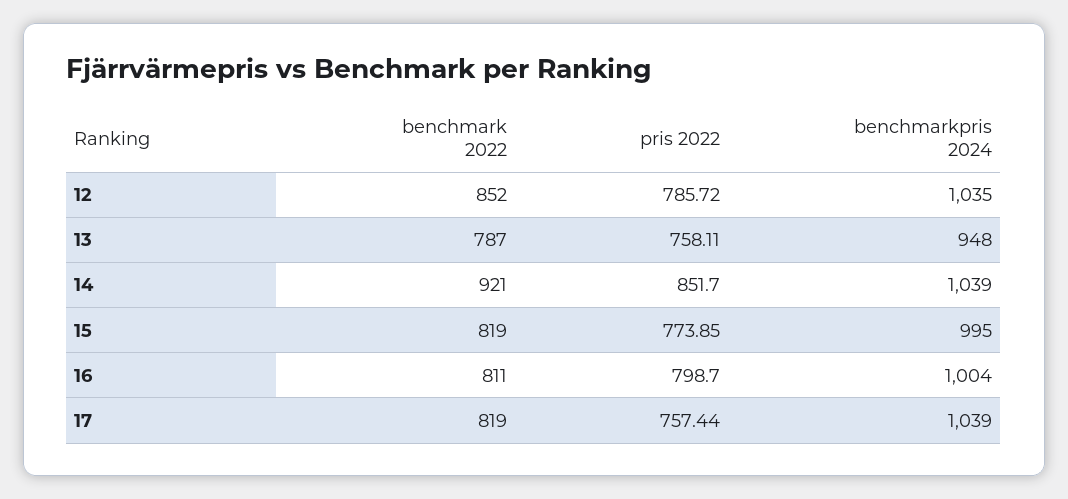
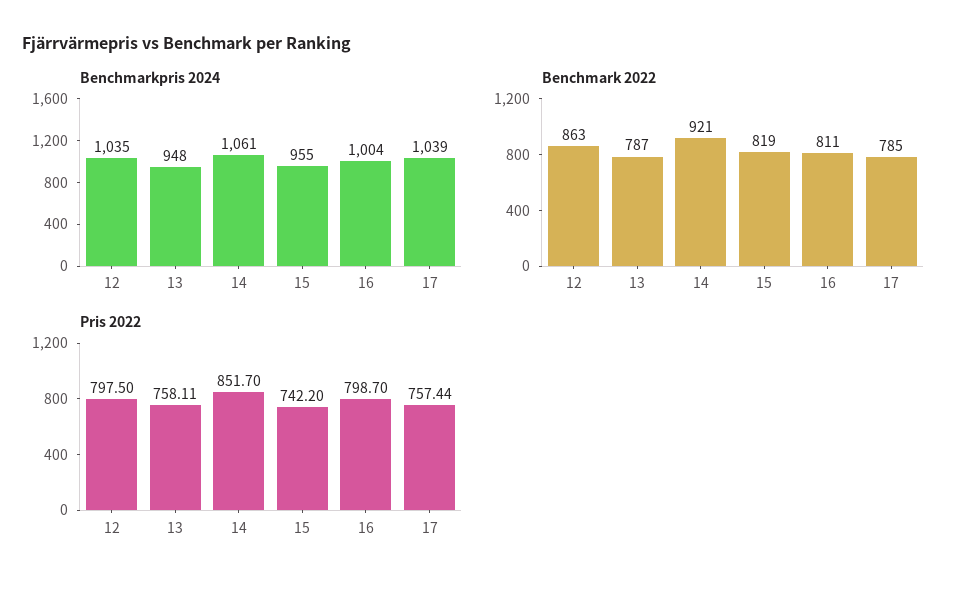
  {
    "benchmark 2022": {
-     "12": 852,
+     "12": 863,
      "13": 787,
      "14": 921,
      "15": 819,
      "16": 811,
-     "17": 819
+     "17": 785
    },
    "pris 2022": {
-     "12": 785.72,
+     "12": 797.5,
      "13": 758.11,
      "14": 851.7,
-     "15": 773.85,
+     "15": 742.2,
      "16": 798.7,
      "17": 757.44
    },
    "benchmarkpris 2024": {
      "12": 1035,
      "13": 948,
-     "14": 1039,
+     "14": 1061,
-     "15": 995,
+     "15": 955,
      "16": 1004,
      "17": 1039
    }
  }

